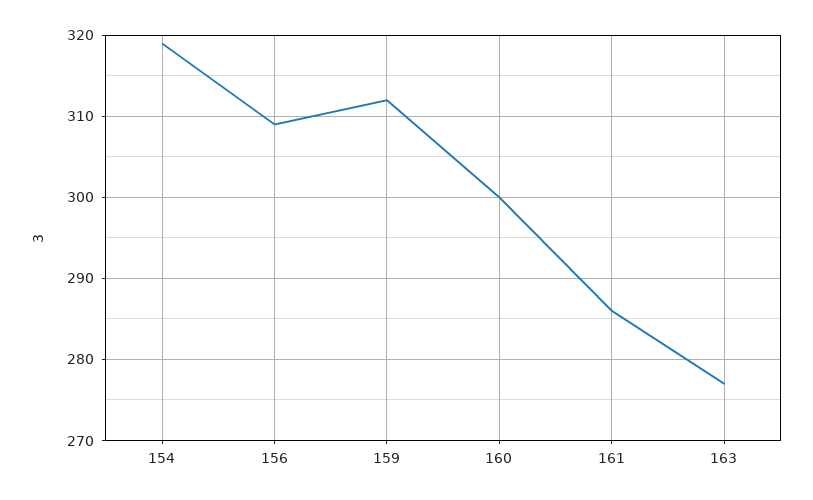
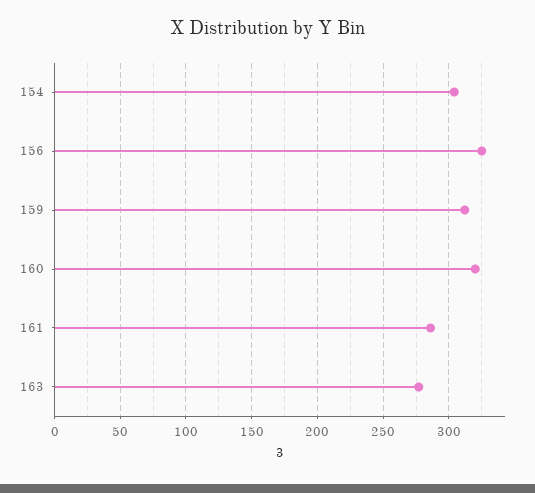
  {
-   "154": 319,
+   "154": 305,
-   "156": 309,
+   "156": 325,
    "159": 312,
-   "160": 300,
+   "160": 320,
    "161": 286,
    "163": 277
  }

